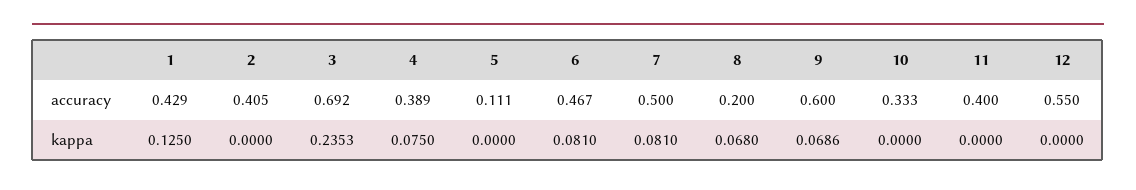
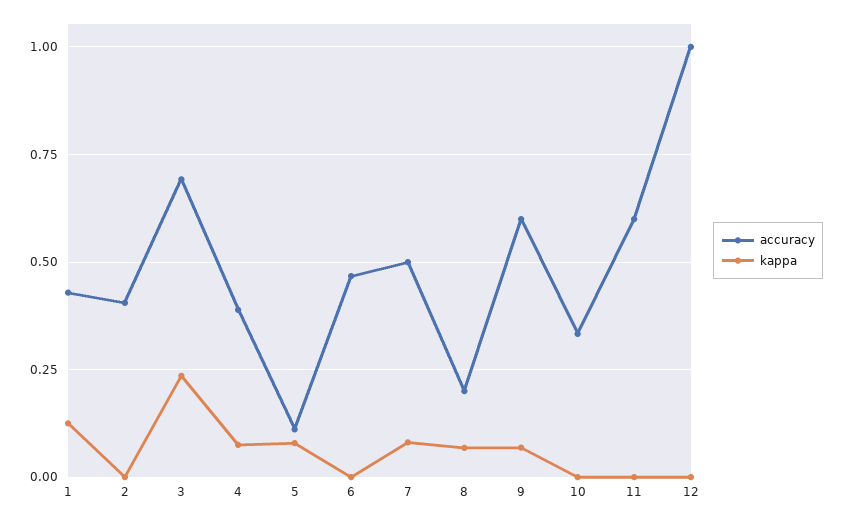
  {
    "accuracy": {
      "1": 0.429,
      "2": 0.405,
      "3": 0.692,
      "4": 0.389,
      "5": 0.111,
      "6": 0.467,
      "7": 0.5,
      "8": 0.2,
      "9": 0.6,
      "10": 0.333,
-     "11": 0.4,
+     "11": 0.6,
-     "12": 0.55
+     "12": 1
    },
    "kappa": {
      "1": 0.125,
      "2": 0,
      "3": 0.2353,
      "4": 0.075,
-     "5": 0,
+     "5": 0.075,
-     "6": 0.081,
+     "6": 0,
      "7": 0.081,
      "8": 0.068,
      "9": 0.0686,
      "10": 0,
      "11": 0,
      "12": 0
    }
  }

